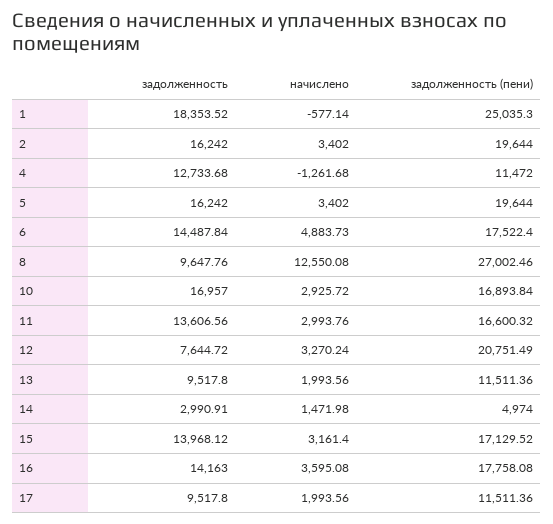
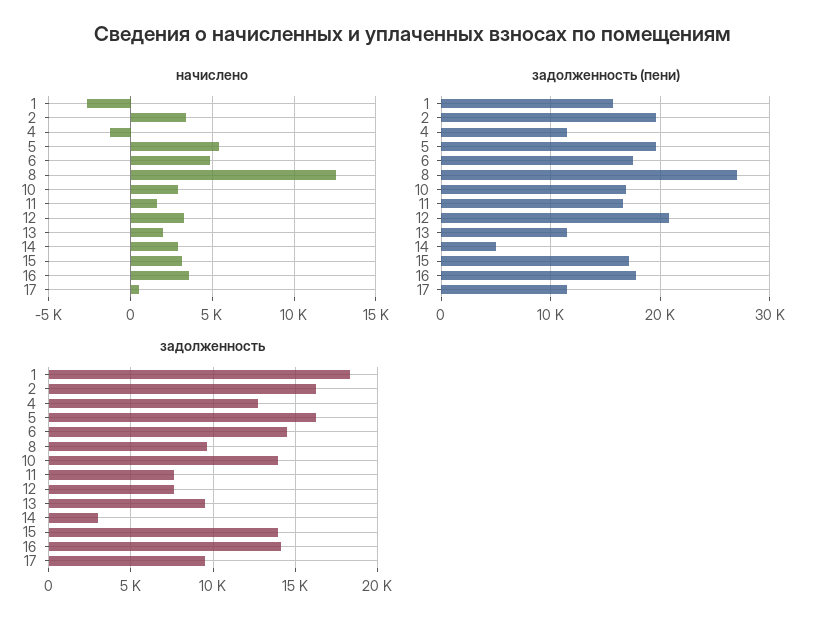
  {
    "задолженность": {
      "1": 18353.52,
      "2": 16242,
      "4": 12733.68,
      "5": 16242,
      "6": 14487.84,
      "8": 9647.76,
-     "10": 16957,
+     "10": 14000,
-     "11": 13606.56,
+     "11": 7500,
      "12": 7644.72,
      "13": 9517.8,
      "14": 2990.91,
      "15": 13968.12,
      "16": 14163,
      "17": 9517.8
    },
    "начислено": {
-     "1": -577.14,
+     "1": -2500,
      "2": 3402,
      "4": -1261.68,
-     "5": 3402,
+     "5": 5500,
      "6": 4883.73,
      "8": 12550.08,
      "10": 2925.72,
-     "11": 2993.76,
+     "11": 1500,
      "12": 3270.24,
      "13": 1993.56,
-     "14": 1471.98,
+     "14": 3000,
      "15": 3161.4,
      "16": 3595.08,
-     "17": 1993.56
+     "17": 500
    },
    "задолженность (пени)": {
-     "1": 25035.3,
+     "1": 16000,
      "2": 19644,
      "4": 11472,
      "5": 19644,
      "6": 17522.4,
      "8": 27002.46,
      "10": 16893.84,
      "11": 16600.32,
      "12": 20751.49,
      "13": 11511.36,
      "14": 4974,
      "15": 17129.52,
      "16": 17758.08,
      "17": 11511.36
    }
  }

